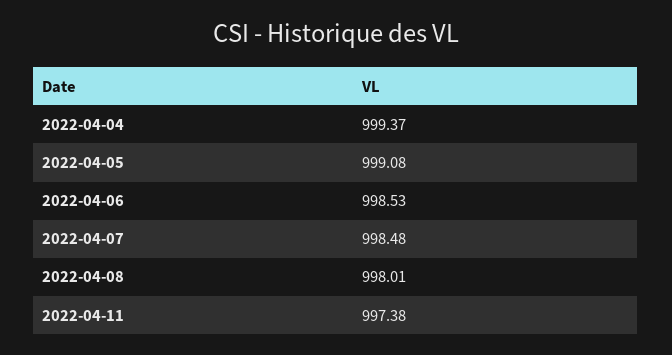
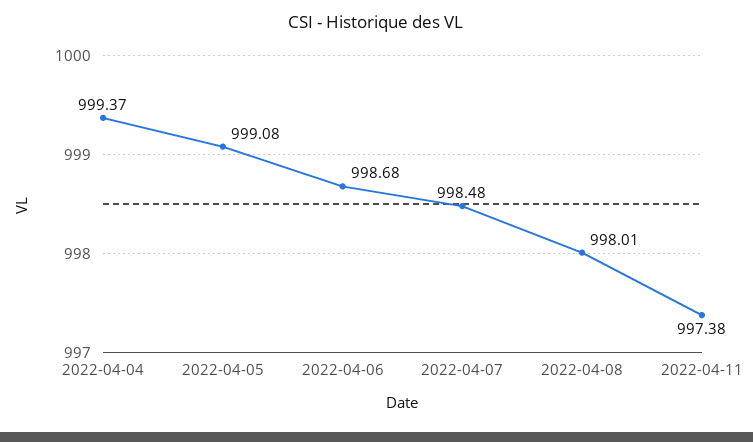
  {
    "2022-04-04": 999.37,
    "2022-04-05": 999.08,
-   "2022-04-06": 998.53,
+   "2022-04-06": 998.68,
    "2022-04-07": 998.48,
    "2022-04-08": 998.01,
    "2022-04-11": 997.38
  }

